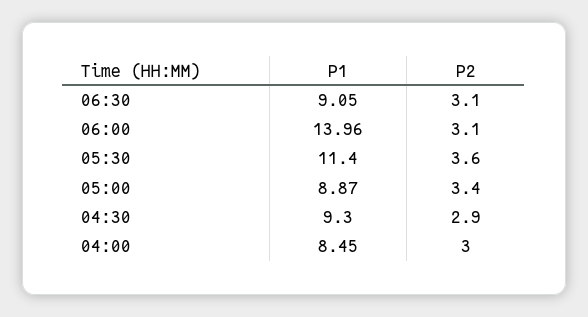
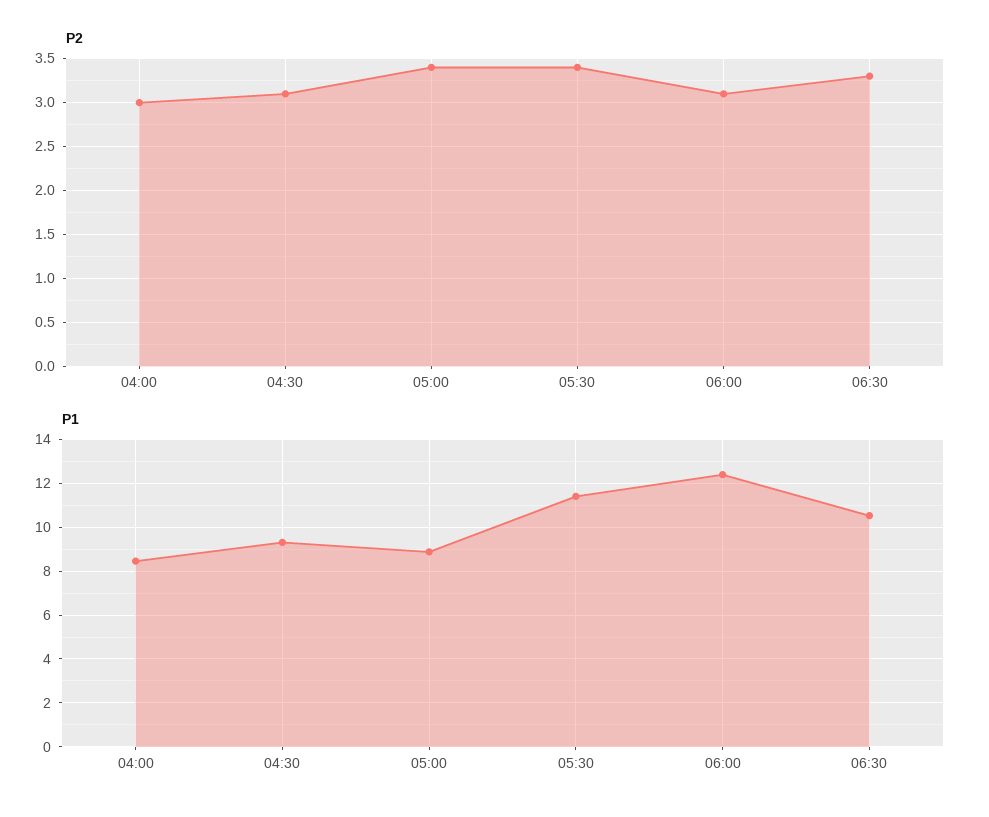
  {
    "P1": {
-     "06:30": 9.05,
+     "06:30": 10.5,
-     "06:00": 13.96,
+     "06:00": 12.5,
      "05:30": 11.4,
      "05:00": 8.87,
      "04:30": 9.3,
      "04:00": 8.45
    },
    "P2": {
-     "06:30": 3.1,
+     "06:30": 3.3,
      "06:00": 3.1,
-     "05:30": 3.6,
+     "05:30": 3.4,
      "05:00": 3.4,
-     "04:30": 2.9,
+     "04:30": 3.1,
      "04:00": 3
    }
  }

